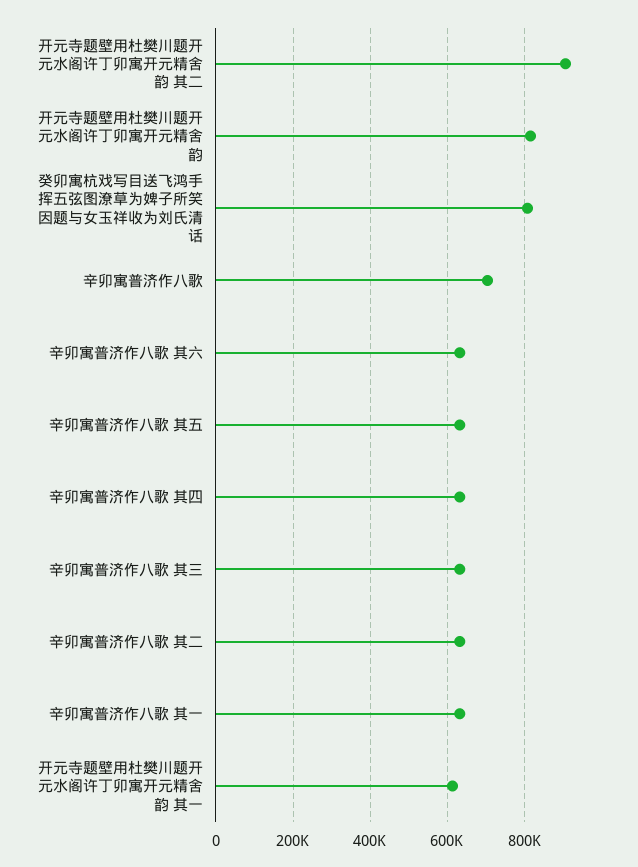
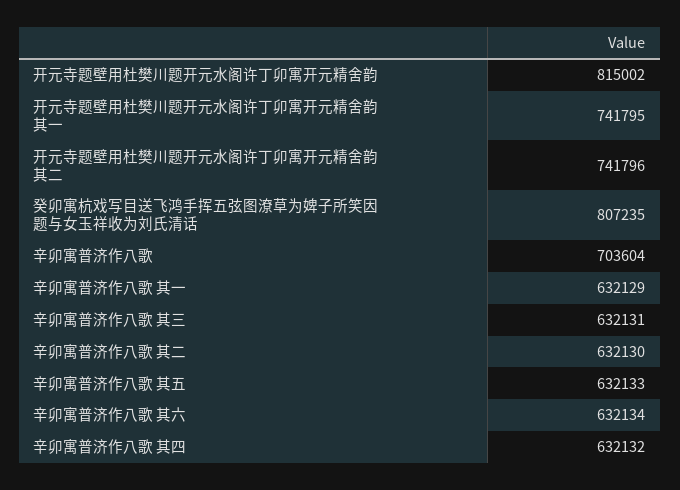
  {
-   "开元寺题壁用杜樊川题开元水阁许丁卯寓开元精舍韵 其二": 900000,
+   "开元寺题壁用杜樊川题开元水阁许丁卯寓开元精舍韵 其二": 741796,
    "开元寺题壁用杜樊川题开元水阁许丁卯寓开元精舍韵": 815002,
    "癸卯寓杭戏写目送飞鸿手挥五弦图潦草为婢子所笑因题与女玉祥收为刘氏清话": 807235,
    "辛卯寓普济作八歌": 703604,
    "辛卯寓普济作八歌 其六": 632134,
    "辛卯寓普济作八歌 其五": 632133,
    "辛卯寓普济作八歌 其四": 632132,
    "辛卯寓普济作八歌 其三": 632131,
    "辛卯寓普济作八歌 其二": 632130,
    "辛卯寓普济作八歌 其一": 632129,
-   "开元寺题壁用杜樊川题开元水阁许丁卯寓开元精舍韵 其一": 620000
+   "开元寺题壁用杜樊川题开元水阁许丁卯寓开元精舍韵 其一": 741795
  }

